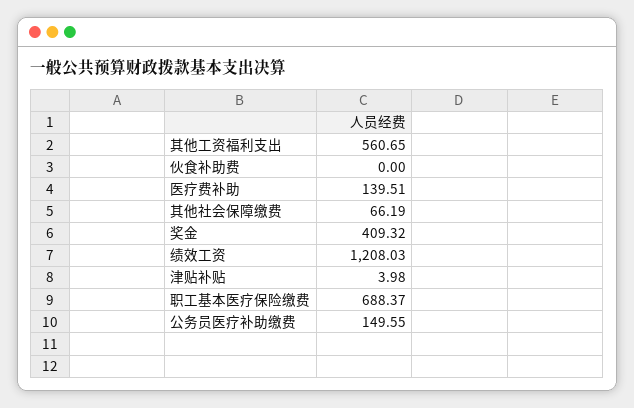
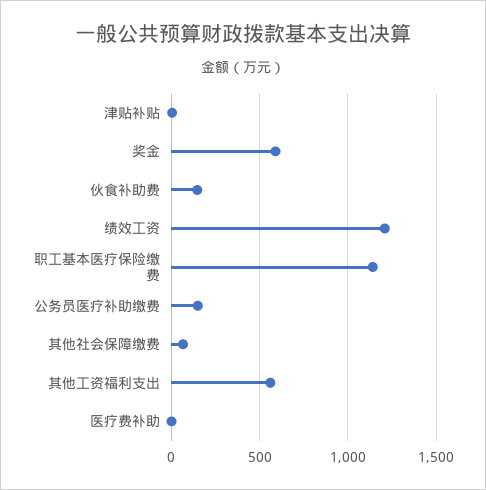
  {
    "其他工资福利支出": 560.65,
-   "伙食补助费": 0,
+   "伙食补助费": 150,
-   "医疗费补助": 139.51,
+   "医疗费补助": 0,
    "其他社会保障缴费": 66.19,
-   "奖金": 409.32,
+   "奖金": 600,
    "绩效工资": 1208.03,
    "津贴补贴": 3.98,
-   "职工基本医疗保险缴费": 688.37,
+   "职工基本医疗保险缴费": 1150,
    "公务员医疗补助缴费": 149.55
  }

